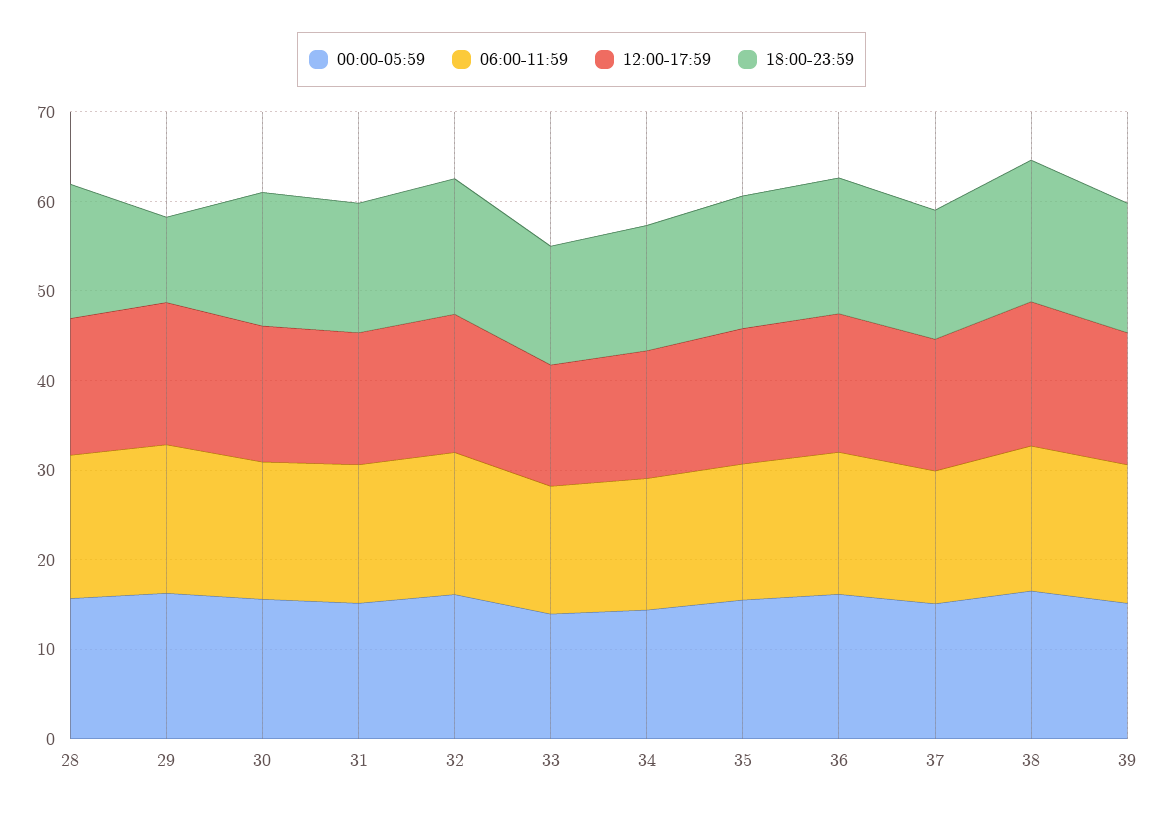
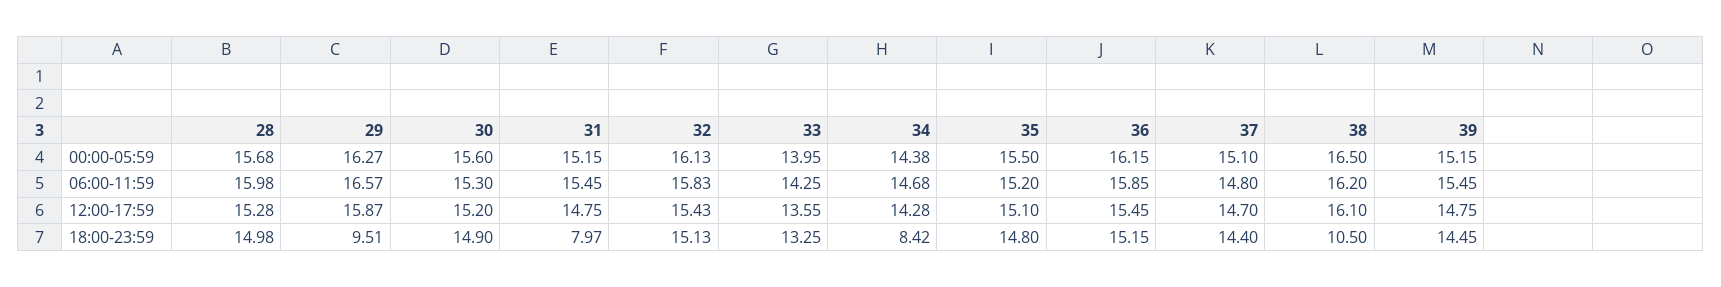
  {
    "00:00-05:59": {
      "28": 15.68,
      "29": 16.27,
      "30": 15.6,
      "31": 15.15,
      "32": 16.13,
      "33": 13.95,
      "34": 14.38,
      "35": 15.5,
      "36": 16.15,
      "37": 15.1,
      "38": 16.5,
      "39": 15.15
    },
    "06:00-11:59": {
      "28": 15.98,
      "29": 16.57,
      "30": 15.3,
      "31": 15.45,
      "32": 15.83,
      "33": 14.25,
      "34": 14.68,
      "35": 15.2,
      "36": 15.85,
      "37": 14.8,
      "38": 16.2,
      "39": 15.45
    },
    "12:00-17:59": {
      "28": 15.28,
      "29": 15.87,
      "30": 15.2,
      "31": 14.75,
      "32": 15.43,
      "33": 13.55,
      "34": 14.28,
      "35": 15.1,
      "36": 15.45,
      "37": 14.7,
      "38": 16.1,
      "39": 14.75
    },
    "18:00-23:59": {
      "28": 14.98,
      "29": 9.51,
      "30": 14.9,
-     "31": 14,
+     "31": 7.97,
      "32": 15.13,
      "33": 13.25,
-     "34": 14,
+     "34": 8.42,
      "35": 14.8,
      "36": 15.15,
      "37": 14.4,
-     "38": 16,
+     "38": 10.5,
      "39": 14.45
    }
  }

